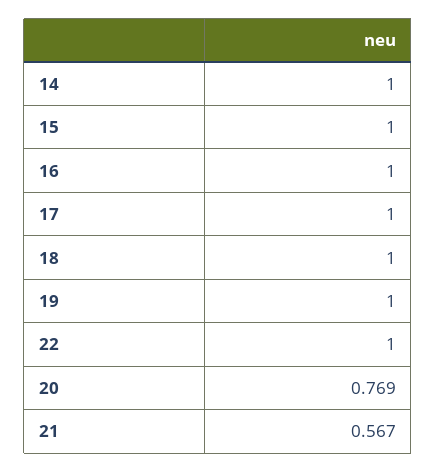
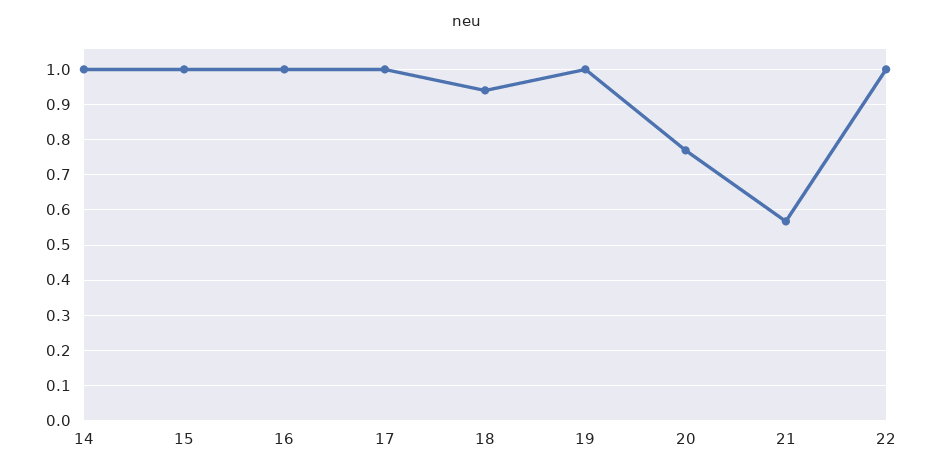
  {
    "14": 1,
    "15": 1,
    "16": 1,
    "17": 1,
-   "18": 1,
+   "18": 0.94,
    "19": 1,
    "22": 1,
    "20": 0.769,
    "21": 0.567
  }

